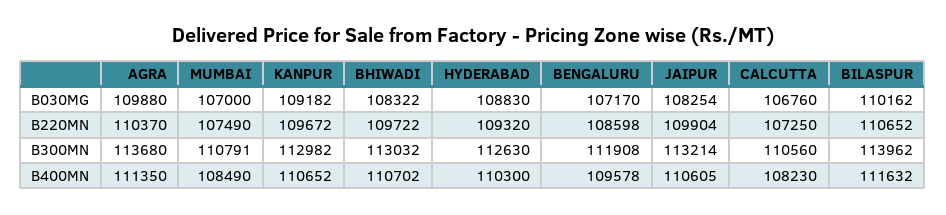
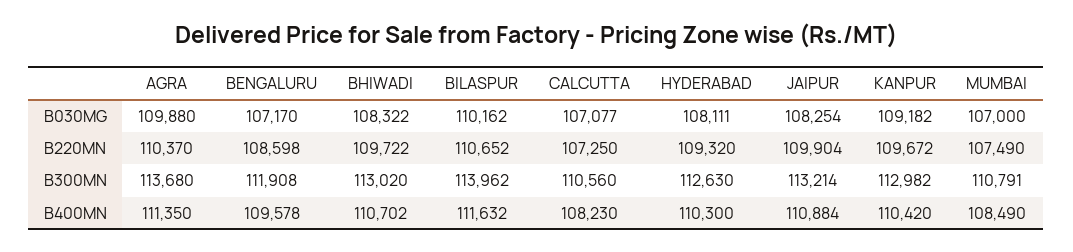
  {
    "AGRA": {
      "B030MG": 109880,
      "B220MN": 110370,
      "B300MN": 113680,
      "B400MN": 111350
    },
    "MUMBAI": {
      "B030MG": 107000,
      "B220MN": 107490,
      "B300MN": 110791,
      "B400MN": 108490
    },
    "KANPUR": {
      "B030MG": 109182,
      "B220MN": 109672,
      "B300MN": 112982,
-     "B400MN": 110652
+     "B400MN": 110420
    },
    "BHIWADI": {
      "B030MG": 108322,
      "B220MN": 109722,
-     "B300MN": 113032,
+     "B300MN": 113020,
      "B400MN": 110702
    },
    "HYDERABAD": {
-     "B030MG": 108830,
+     "B030MG": 108111,
      "B220MN": 109320,
      "B300MN": 112630,
      "B400MN": 110300
    },
    "BENGALURU": {
      "B030MG": 107170,
      "B220MN": 108598,
      "B300MN": 111908,
      "B400MN": 109578
    },
    "JAIPUR": {
      "B030MG": 108254,
      "B220MN": 109904,
      "B300MN": 113214,
-     "B400MN": 110605
+     "B400MN": 110884
    },
    "CALCUTTA": {
-     "B030MG": 106760,
+     "B030MG": 107077,
      "B220MN": 107250,
      "B300MN": 110560,
      "B400MN": 108230
    },
    "BILASPUR": {
      "B030MG": 110162,
      "B220MN": 110652,
      "B300MN": 113962,
      "B400MN": 111632
    }
  }

